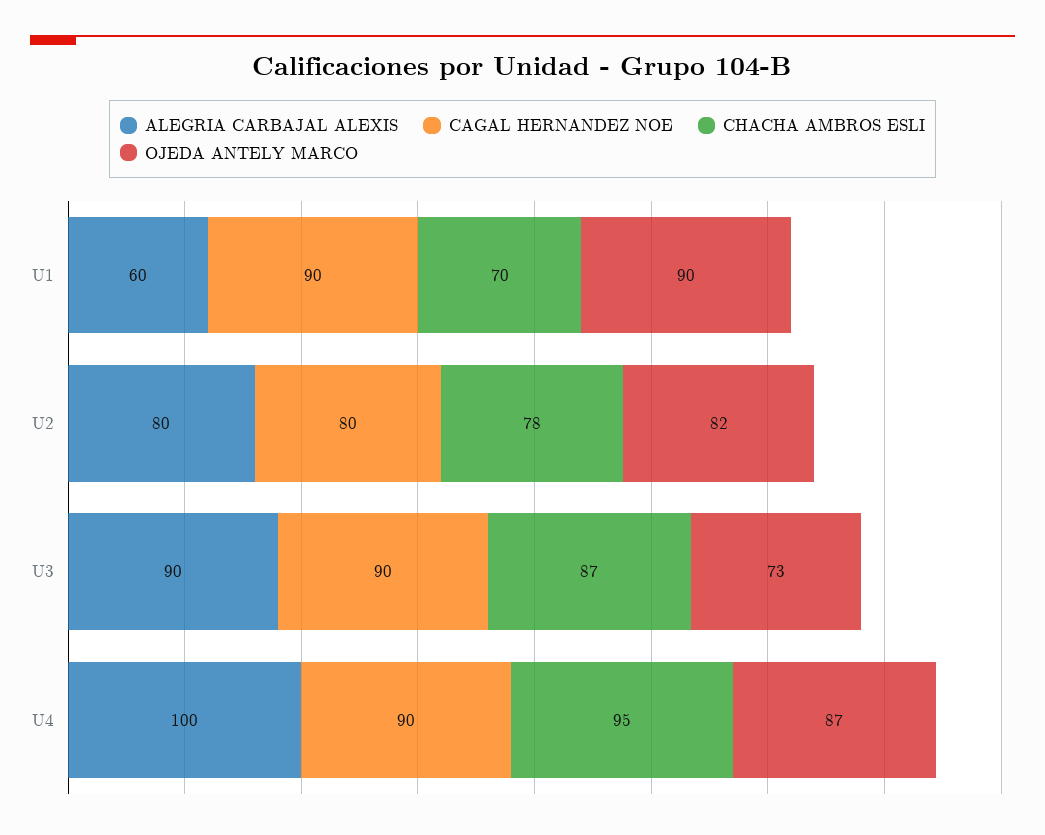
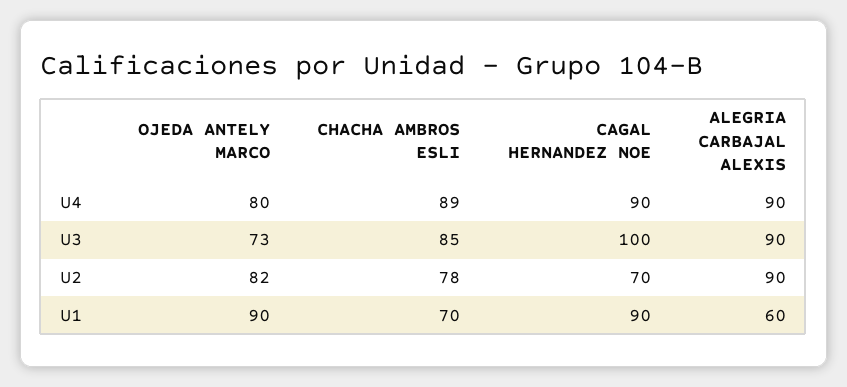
  {
    "ALEGRIA CARBAJAL ALEXIS": {
      "U1": 60,
-     "U2": 80,
+     "U2": 90,
      "U3": 90,
-     "U4": 100
+     "U4": 90
    },
    "CAGAL HERNANDEZ NOE": {
      "U1": 90,
-     "U2": 80,
+     "U2": 70,
-     "U3": 90,
+     "U3": 100,
      "U4": 90
    },
    "CHACHA AMBROS ESLI": {
      "U1": 70,
      "U2": 78,
-     "U3": 87,
+     "U3": 85,
-     "U4": 95
+     "U4": 89
    },
    "OJEDA ANTELY MARCO": {
      "U1": 90,
      "U2": 82,
      "U3": 73,
-     "U4": 87
+     "U4": 80
    }
  }

